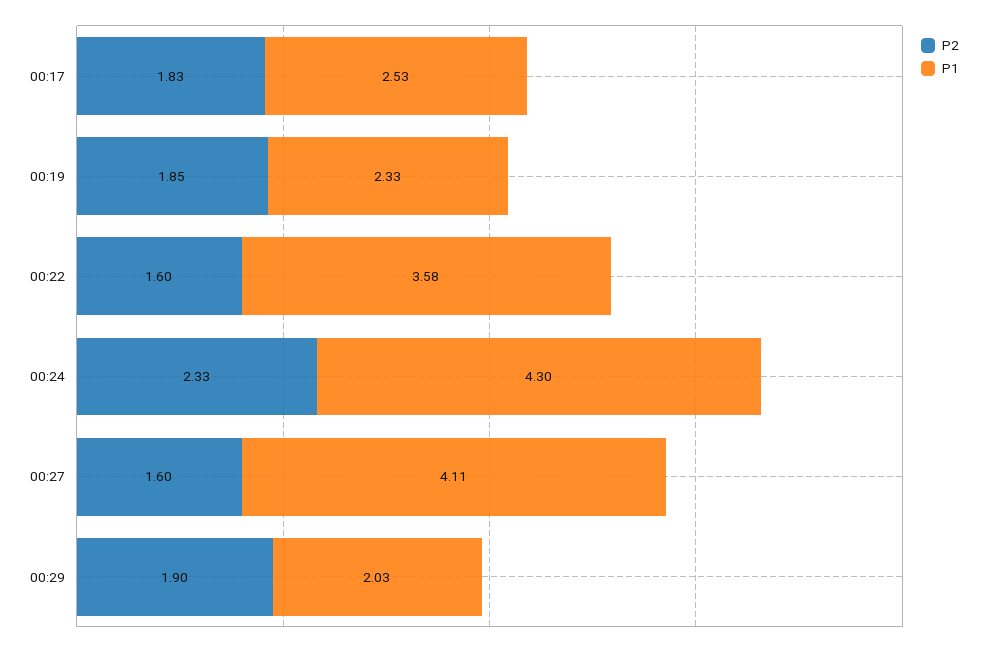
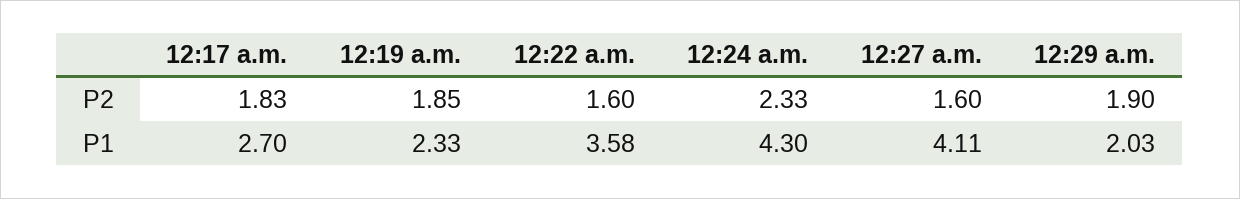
  {
    "P2": {
      "00:17": 1.83,
      "00:19": 1.85,
      "00:22": 1.6,
      "00:24": 2.33,
      "00:27": 1.6,
      "00:29": 1.9
    },
    "P1": {
-     "00:17": 2.53,
+     "00:17": 2.7,
      "00:19": 2.33,
      "00:22": 3.58,
      "00:24": 4.3,
      "00:27": 4.11,
      "00:29": 2.03
    }
  }

